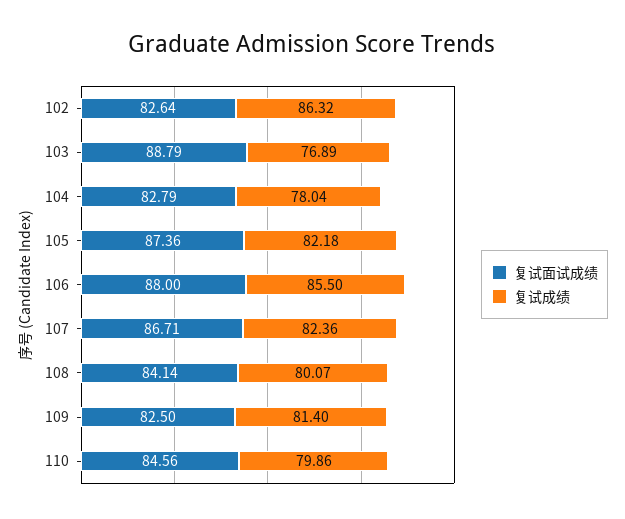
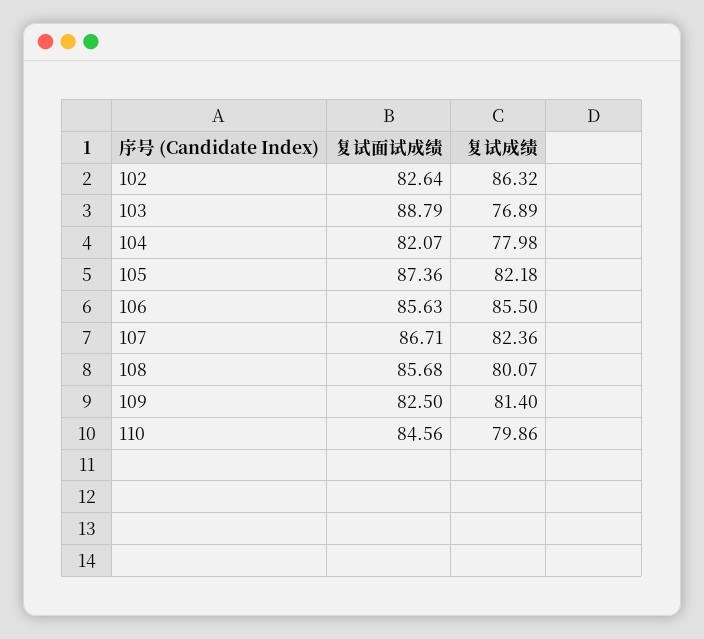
  {
    "复试面试成绩": {
      "102": 82.64,
      "103": 88.79,
-     "104": 82.79,
+     "104": 82.07,
      "105": 87.36,
-     "106": 88,
+     "106": 85.63,
      "107": 86.71,
-     "108": 84.14,
+     "108": 85.68,
      "109": 82.5,
      "110": 84.56
    },
    "复试成绩": {
      "102": 86.32,
      "103": 76.89,
-     "104": 78.04,
+     "104": 77.98,
      "105": 82.18,
      "106": 85.5,
      "107": 82.36,
      "108": 80.07,
      "109": 81.4,
      "110": 79.86
    }
  }

